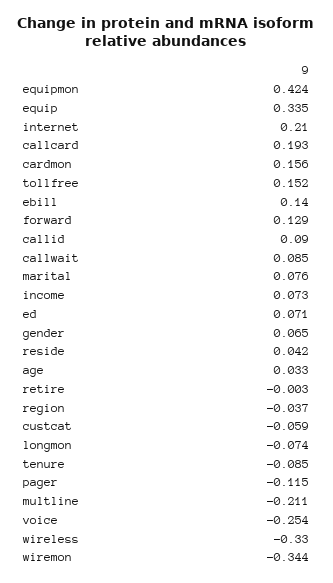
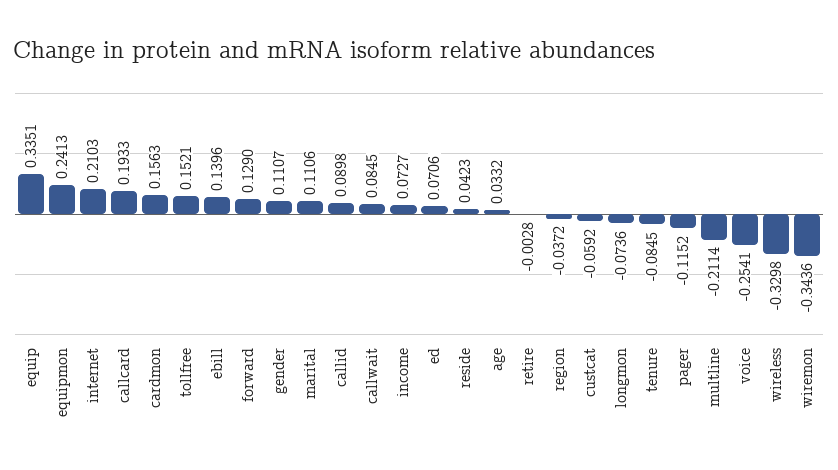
  {
-   "equipmon": 0.424,
+   "equipmon": 0.2413,
    "equip": 0.3351,
    "internet": 0.2103,
    "callcard": 0.1933,
    "cardmon": 0.1563,
    "tollfree": 0.1521,
    "ebill": 0.1396,
    "forward": 0.129,
    "callid": 0.0898,
    "callwait": 0.0845,
-   "marital": 0.076,
+   "marital": 0.1106,
    "income": 0.0727,
    "ed": 0.0706,
-   "gender": 0.065,
+   "gender": 0.1107,
    "reside": 0.0423,
    "age": 0.0332,
    "retire": -0.0028,
    "region": -0.0372,
    "custcat": -0.0592,
    "longmon": -0.0736,
    "tenure": -0.0845,
    "pager": -0.1152,
    "multline": -0.2114,
    "voice": -0.2541,
    "wireless": -0.3298,
    "wiremon": -0.3436
  }

